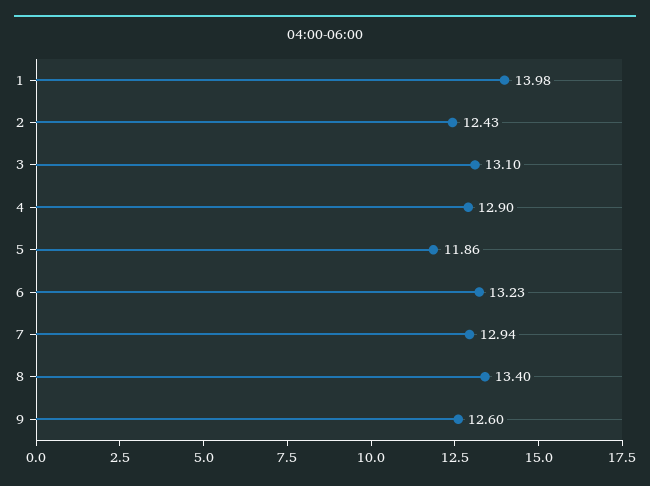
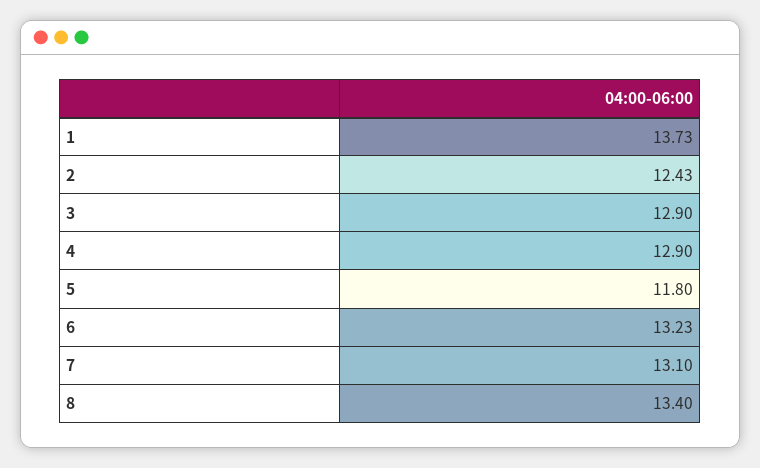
  {
-   "1": 13.98,
+   "1": 13.73,
    "2": 12.43,
-   "3": 13.1,
+   "3": 12.9,
    "4": 12.9,
-   "5": 11.86,
+   "5": 11.8,
    "6": 13.23,
-   "7": 12.94,
+   "7": 13.1,
-   "8": 13.4,
+   "8": 13.4
-   "9": 12.6
  }

